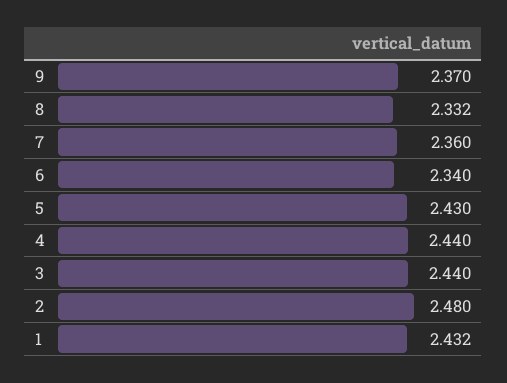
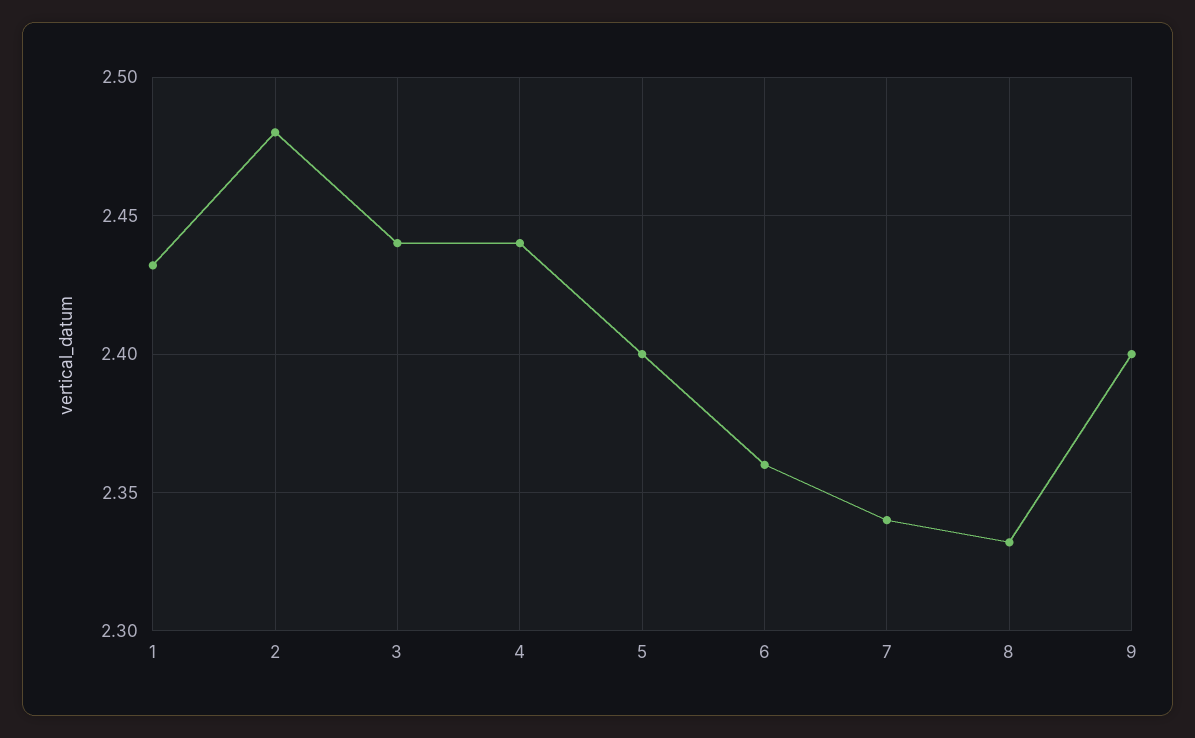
  {
-   "9": 2.37,
+   "9": 2.4,
    "8": 2.332,
-   "7": 2.36,
+   "7": 2.34,
-   "6": 2.34,
+   "6": 2.36,
-   "5": 2.43,
+   "5": 2.4,
    "4": 2.44,
    "3": 2.44,
    "2": 2.48,
    "1": 2.432
  }

